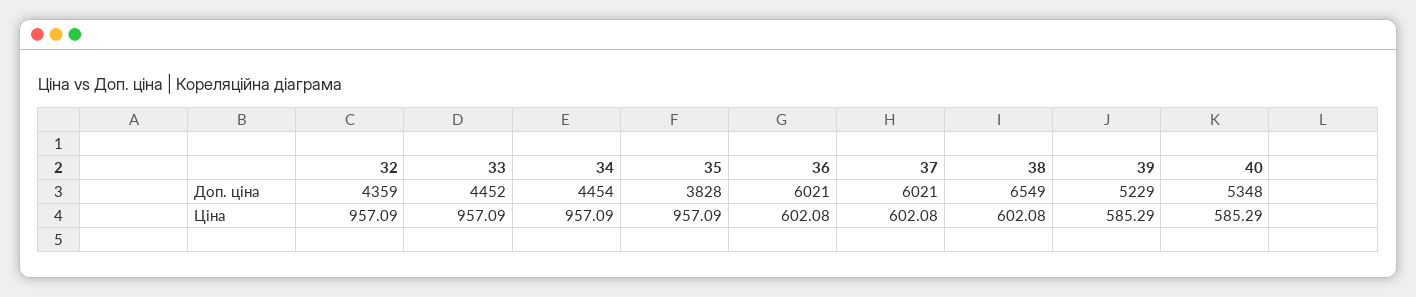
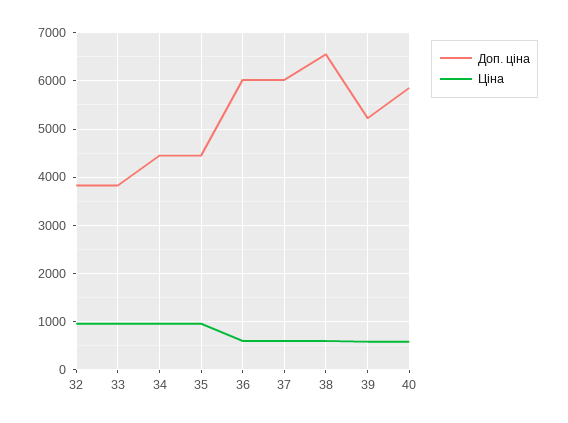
  {
    "Доп. ціна": {
-     "32": 4359,
+     "32": 3800,
-     "33": 4452,
+     "33": 3800,
      "34": 4454,
-     "35": 3828,
+     "35": 4400,
      "36": 6021,
      "37": 6021,
      "38": 6549,
      "39": 5229,
-     "40": 5348
+     "40": 5800
    },
    "Ціна": {
      "32": 957.09,
      "33": 957.09,
      "34": 957.09,
      "35": 957.09,
      "36": 602.08,
      "37": 602.08,
      "38": 602.08,
      "39": 585.29,
      "40": 585.29
    }
  }

